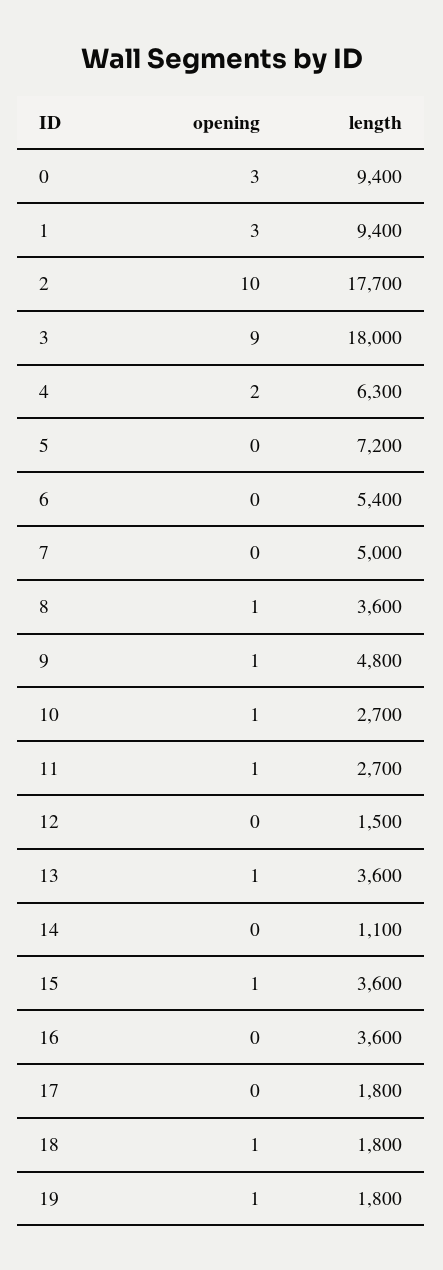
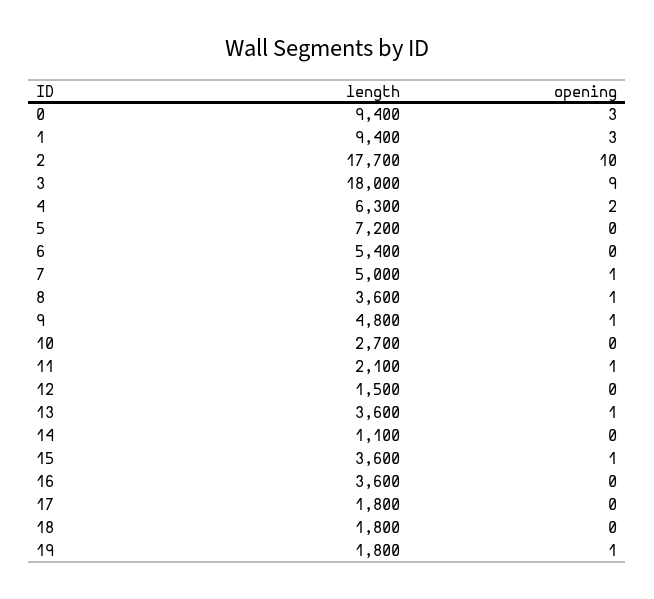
  {
    "opening": {
      "0": 3,
      "1": 3,
      "2": 10,
      "3": 9,
      "4": 2,
      "5": 0,
      "6": 0,
-     "7": 0,
+     "7": 1,
      "8": 1,
      "9": 1,
-     "10": 1,
+     "10": 0,
      "11": 1,
      "12": 0,
      "13": 1,
      "14": 0,
      "15": 1,
      "16": 0,
      "17": 0,
-     "18": 1,
+     "18": 0,
      "19": 1
    },
    "length": {
      "0": 9400,
      "1": 9400,
      "2": 17700,
      "3": 18000,
      "4": 6300,
      "5": 7200,
      "6": 5400,
      "7": 5000,
      "8": 3600,
      "9": 4800,
      "10": 2700,
-     "11": 2700,
+     "11": 2100,
      "12": 1500,
      "13": 3600,
      "14": 1100,
      "15": 3600,
      "16": 3600,
      "17": 1800,
      "18": 1800,
      "19": 1800
    }
  }

